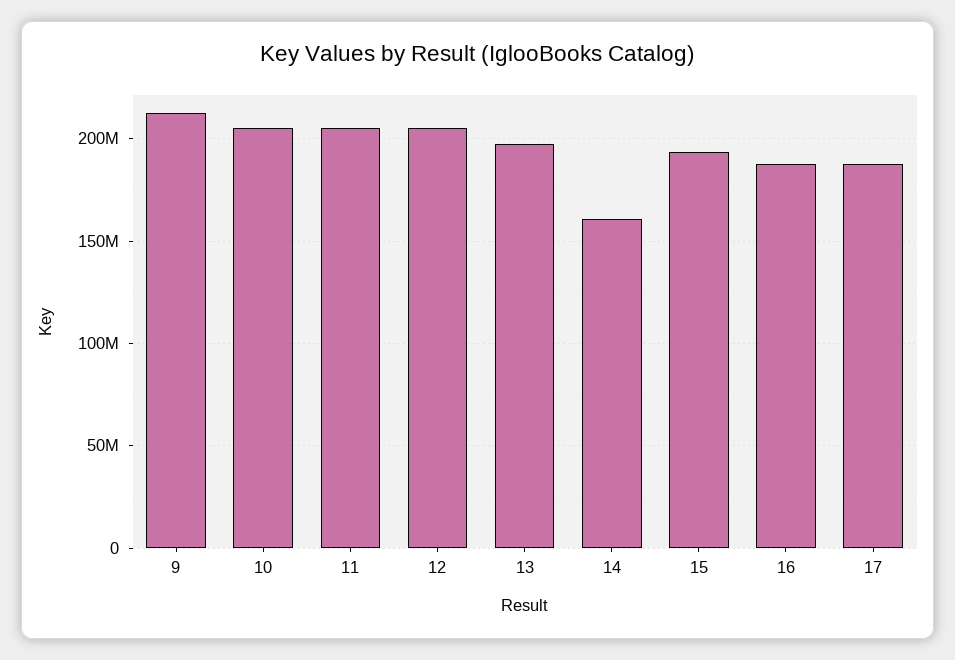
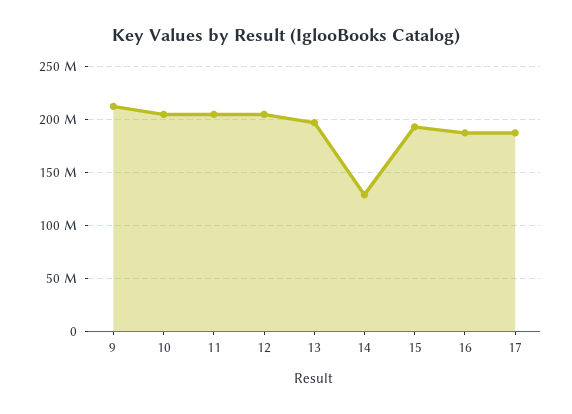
  {
    "9": 215000000,
    "10": 205000000,
    "11": 205000000,
    "12": 205000000,
    "13": 195000000,
-   "14": 160000000,
+   "14": 130000000,
    "15": 195000000,
    "16": 190000000,
    "17": 190000000
  }

